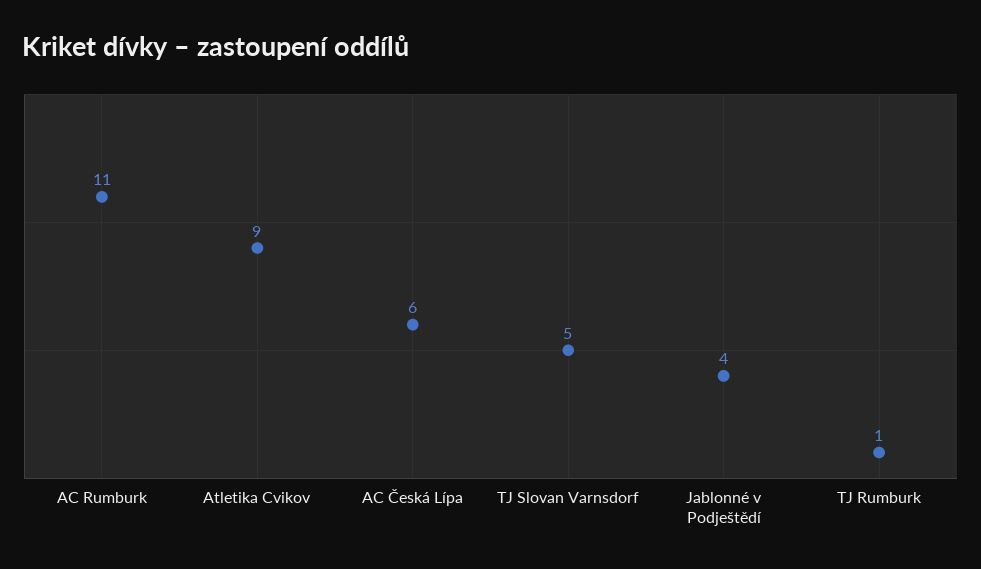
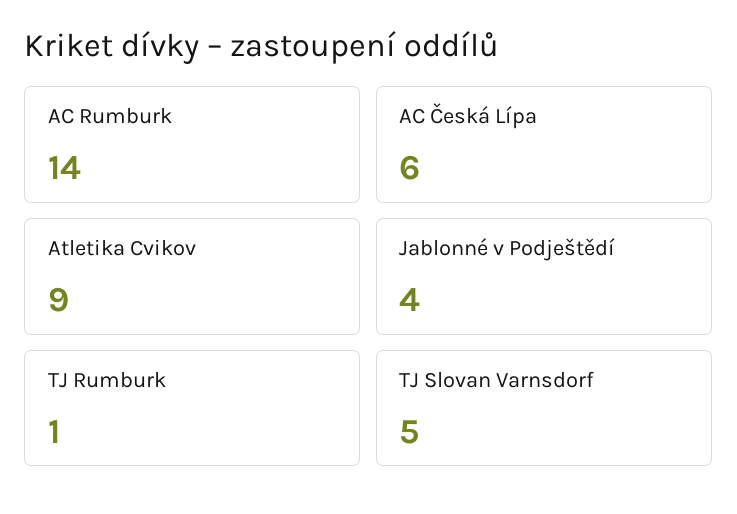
  {
-   "AC Rumburk": 11,
+   "AC Rumburk": 14,
    "Atletika Cvikov": 9,
    "AC Česká Lípa": 6,
    "TJ Slovan Varnsdorf": 5,
    "Jablonné v Podještědí": 4,
    "TJ Rumburk": 1
  }

